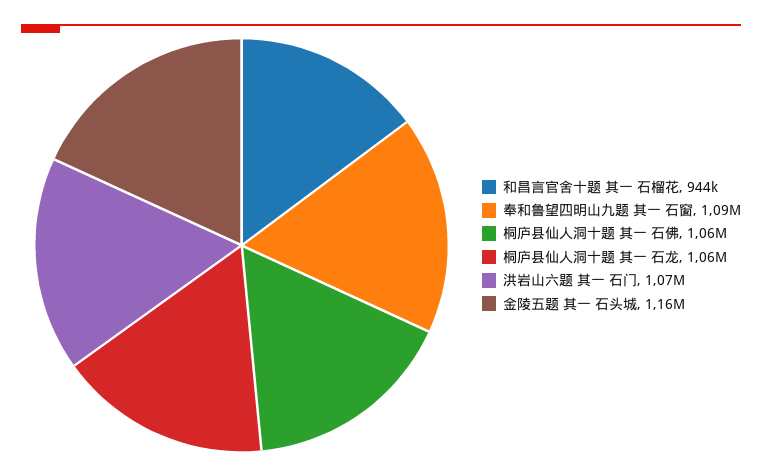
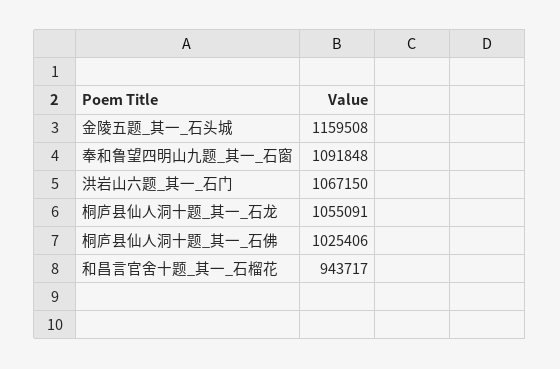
  {
    "和昌言官舍十题 其一 石榴花": 943717,
    "奉和鲁望四明山九题 其一 石窗": 1091848,
-   "桐庐县仙人洞十题 其一 石佛": 1060000,
+   "桐庐县仙人洞十题 其一 石佛": 1025406,
    "桐庐县仙人洞十题 其一 石龙": 1055091,
    "洪岩山六题 其一 石门": 1067150,
    "金陵五题 其一 石头城": 1159508
  }

